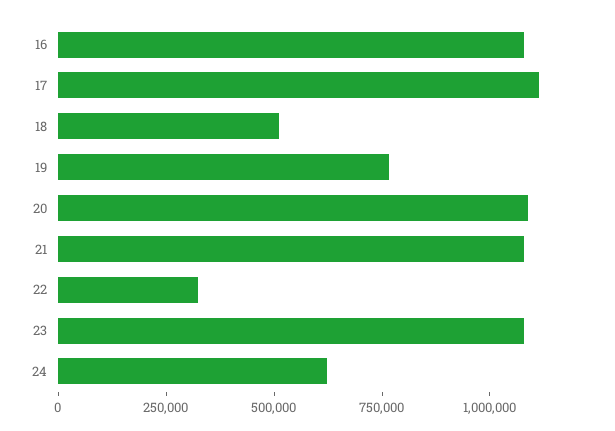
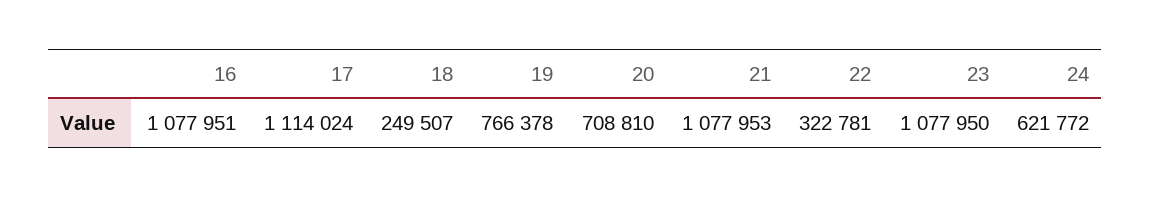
  {
    "16": 1077951,
    "17": 1114024,
-   "18": 500000,
+   "18": 249507,
    "19": 766378,
-   "20": 1100000,
+   "20": 708810,
    "21": 1077953,
    "22": 322781,
    "23": 1077950,
    "24": 621772
  }

